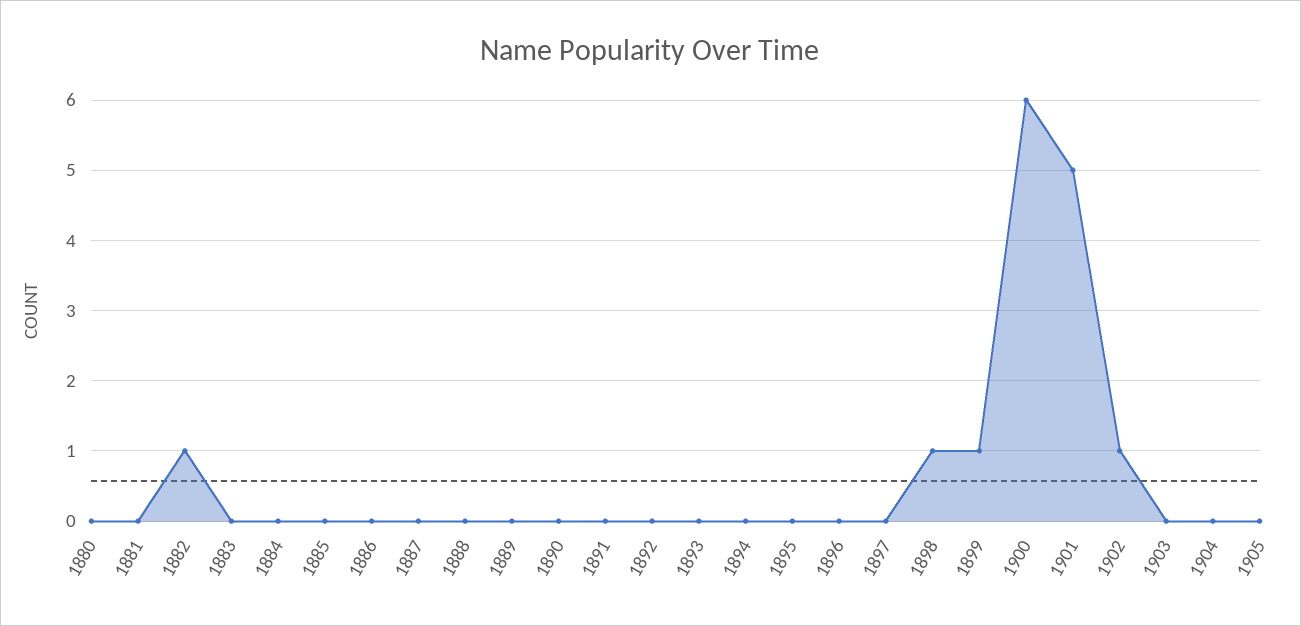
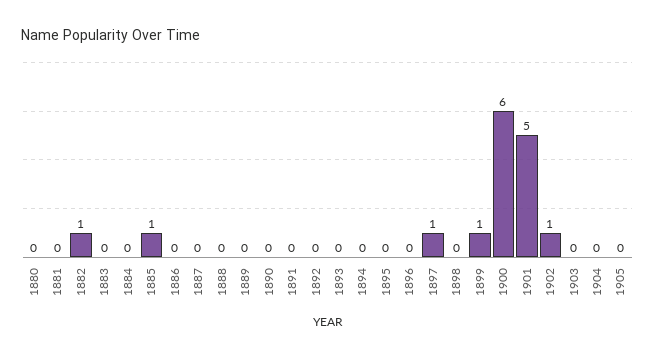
  {
    "1880": 0,
    "1881": 0,
    "1882": 1,
    "1883": 0,
    "1884": 0,
-   "1885": 0,
+   "1885": 1,
    "1886": 0,
    "1887": 0,
    "1888": 0,
    "1889": 0,
    "1890": 0,
    "1891": 0,
    "1892": 0,
    "1893": 0,
    "1894": 0,
    "1895": 0,
    "1896": 0,
-   "1897": 0,
+   "1897": 1,
-   "1898": 1,
+   "1898": 0,
    "1899": 1,
    "1900": 6,
    "1901": 5,
    "1902": 1,
    "1903": 0,
    "1904": 0,
    "1905": 0
  }

